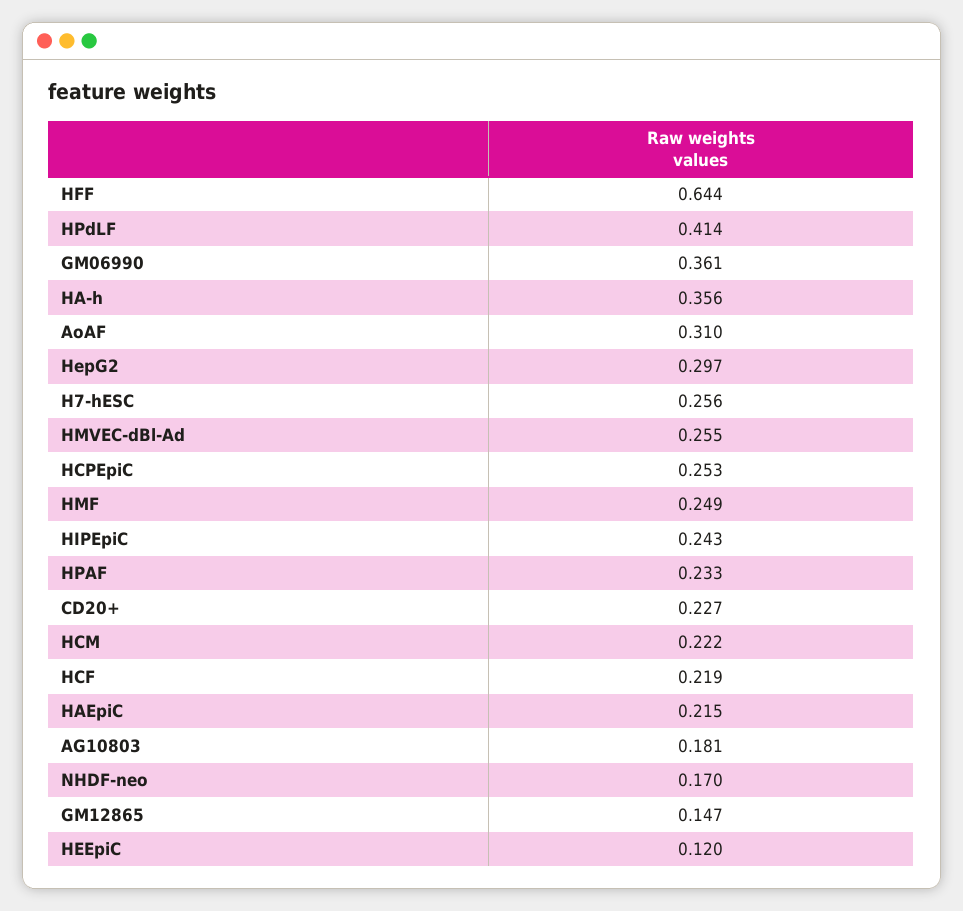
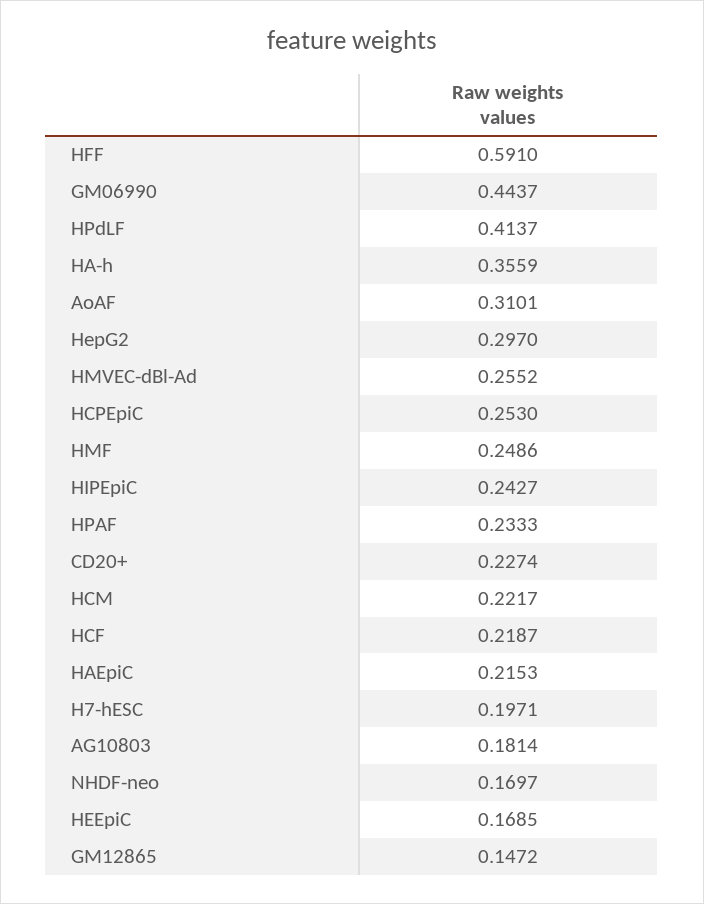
  {
-   "HFF": 0.644,
+   "HFF": 0.591,
    "HPdLF": 0.4137,
-   "GM06990": 0.361,
+   "GM06990": 0.4437,
    "HA-h": 0.3559,
    "AoAF": 0.3101,
    "HepG2": 0.297,
-   "H7-hESC": 0.256,
+   "H7-hESC": 0.1971,
    "HMVEC-dBl-Ad": 0.2552,
    "HCPEpiC": 0.253,
    "HMF": 0.2486,
    "HIPEpiC": 0.2427,
    "HPAF": 0.2333,
    "CD20+": 0.2274,
    "HCM": 0.2217,
    "HCF": 0.2187,
    "HAEpiC": 0.2153,
    "AG10803": 0.1814,
    "NHDF-neo": 0.1697,
    "GM12865": 0.1472,
-   "HEEpiC": 0.12
+   "HEEpiC": 0.1685
  }

